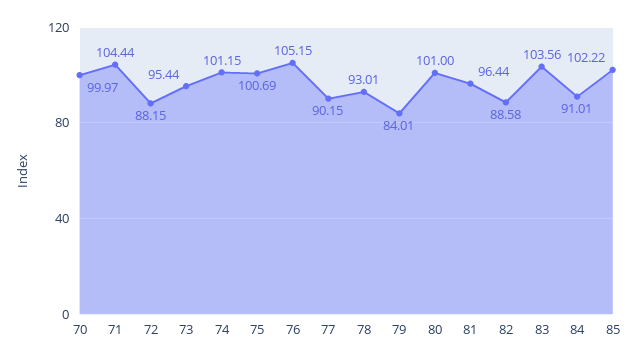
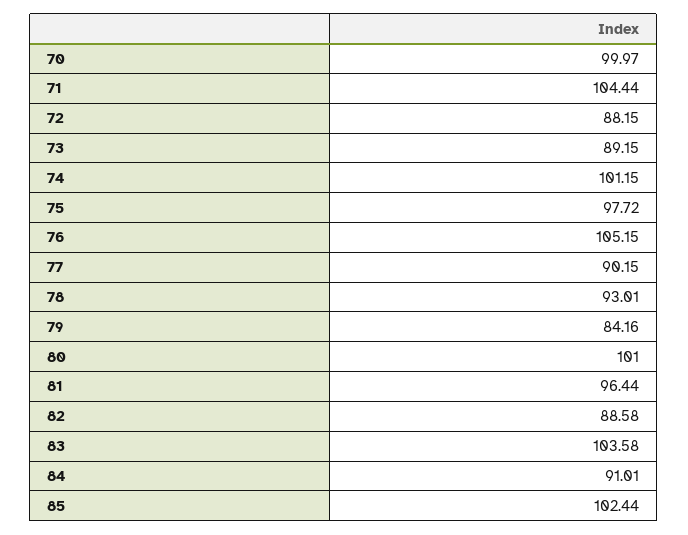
  {
    "70": 99.97,
    "71": 104.44,
    "72": 88.15,
-   "73": 95.44,
+   "73": 89.15,
    "74": 101.15,
-   "75": 100.69,
+   "75": 97.72,
    "76": 105.15,
    "77": 90.15,
    "78": 93.01,
-   "79": 84.01,
+   "79": 84.16,
    "80": 101,
    "81": 96.44,
    "82": 88.58,
-   "83": 103.56,
+   "83": 103.58,
    "84": 91.01,
-   "85": 102.22
+   "85": 102.44
  }

